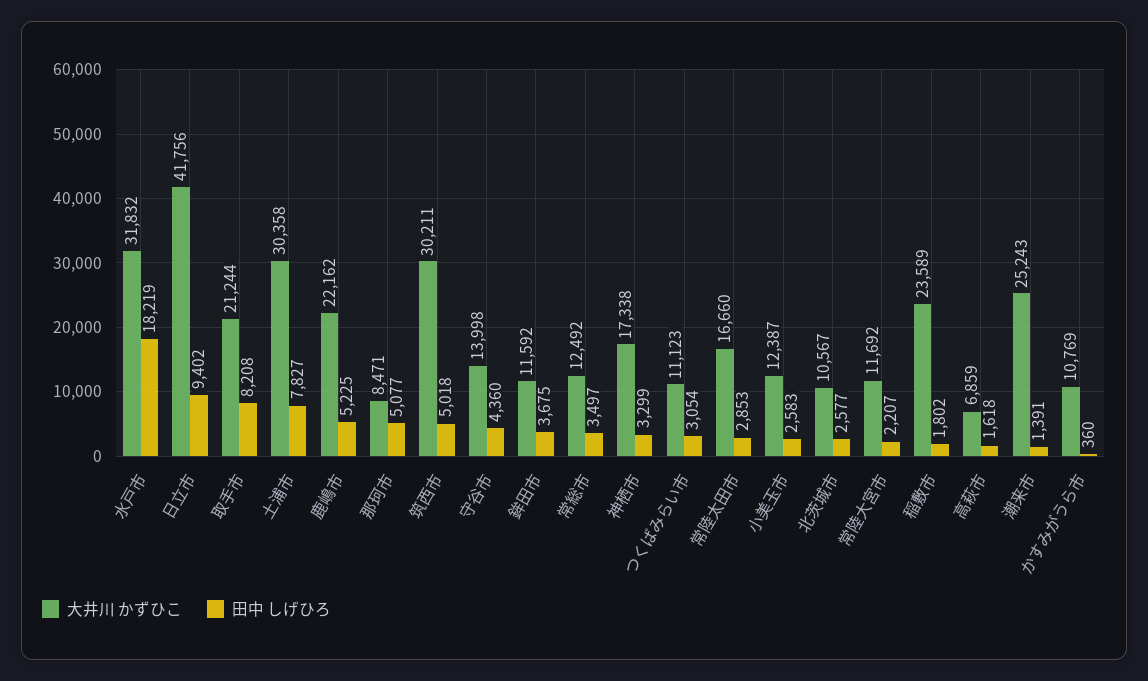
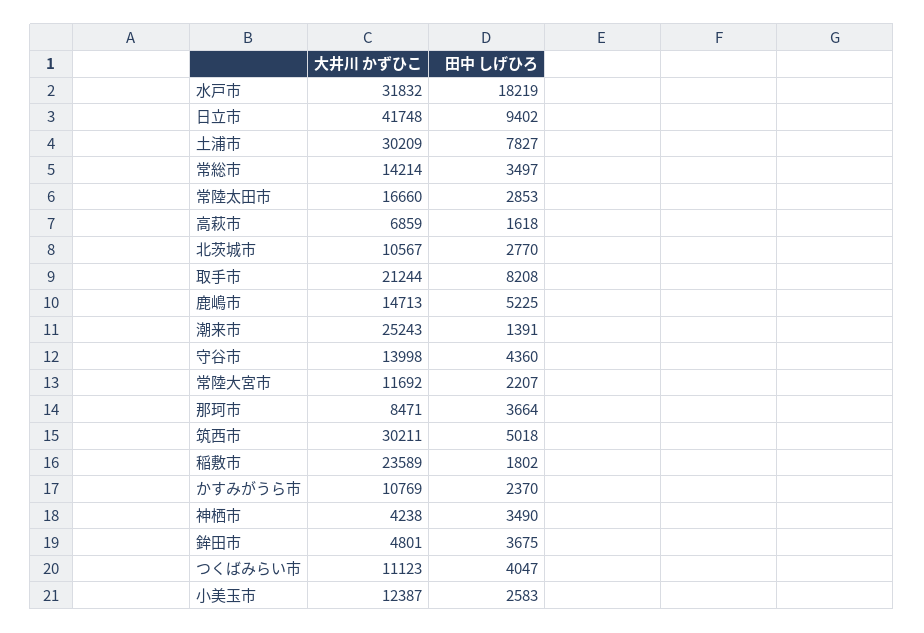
  {
    "大井川 かずひこ": {
      "水戸市": 31832,
-     "日立市": 41756,
+     "日立市": 41748,
      "取手市": 21244,
-     "土浦市": 30358,
+     "土浦市": 30209,
-     "鹿嶋市": 22162,
+     "鹿嶋市": 14713,
      "那珂市": 8471,
      "筑西市": 30211,
      "守谷市": 13998,
-     "鉾田市": 11592,
+     "鉾田市": 4801,
-     "常総市": 12492,
+     "常総市": 14214,
-     "神栖市": 17338,
+     "神栖市": 4238,
      "つくばみらい市": 11123,
      "常陸太田市": 16660,
      "小美玉市": 12387,
      "北茨城市": 10567,
      "常陸大宮市": 11692,
      "稲敷市": 23589,
      "高萩市": 6859,
      "潮来市": 25243,
      "かすみがうら市": 10769
    },
    "田中 しげひろ": {
      "水戸市": 18219,
      "日立市": 9402,
      "取手市": 8208,
      "土浦市": 7827,
      "鹿嶋市": 5225,
-     "那珂市": 5077,
+     "那珂市": 3664,
      "筑西市": 5018,
      "守谷市": 4360,
      "鉾田市": 3675,
      "常総市": 3497,
-     "神栖市": 3299,
+     "神栖市": 3490,
-     "つくばみらい市": 3054,
+     "つくばみらい市": 4047,
      "常陸太田市": 2853,
      "小美玉市": 2583,
-     "北茨城市": 2577,
+     "北茨城市": 2770,
      "常陸大宮市": 2207,
      "稲敷市": 1802,
      "高萩市": 1618,
      "潮来市": 1391,
-     "かすみがうら市": 360
+     "かすみがうら市": 2370
    }
  }

